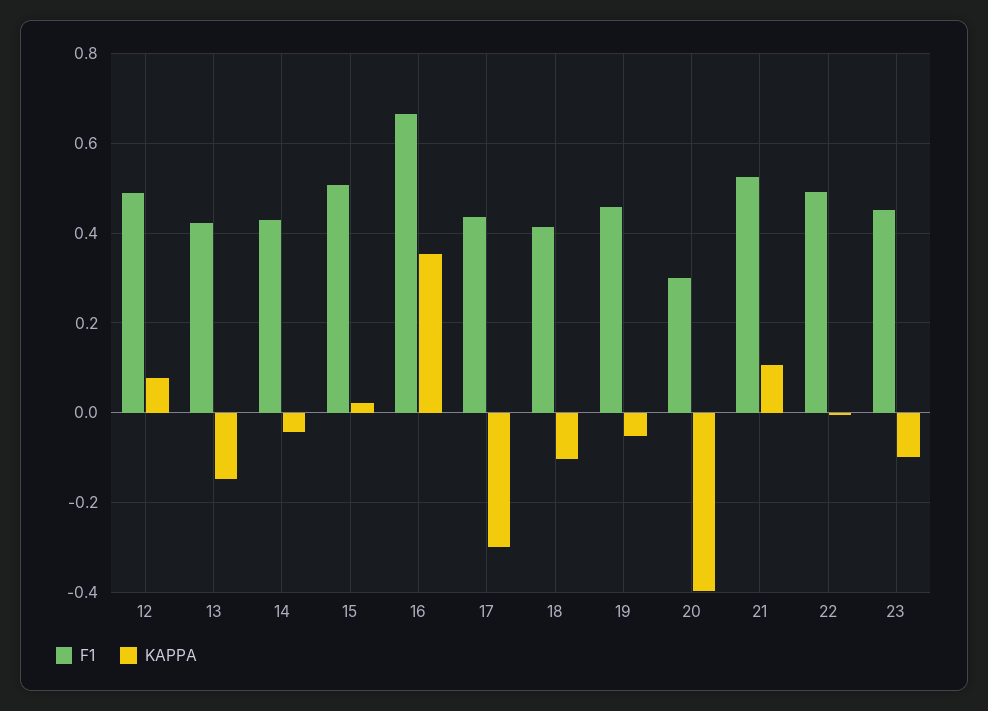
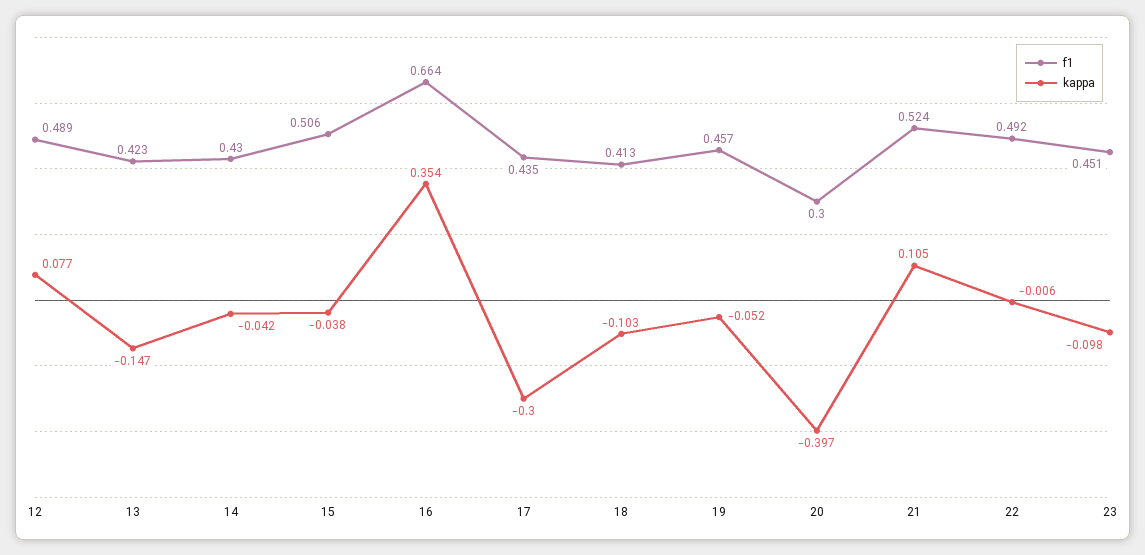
  {
    "F1": {
      "12": 0.489,
      "13": 0.423,
      "14": 0.43,
      "15": 0.506,
      "16": 0.664,
      "17": 0.435,
      "18": 0.413,
      "19": 0.457,
      "20": 0.3,
      "21": 0.524,
      "22": 0.492,
      "23": 0.451
    },
    "KAPPA": {
      "12": 0.077,
      "13": -0.147,
      "14": -0.042,
-     "15": 0.02,
+     "15": -0.038,
      "16": 0.354,
      "17": -0.3,
      "18": -0.103,
      "19": -0.052,
      "20": -0.397,
      "21": 0.105,
      "22": -0.006,
      "23": -0.098
    }
  }

